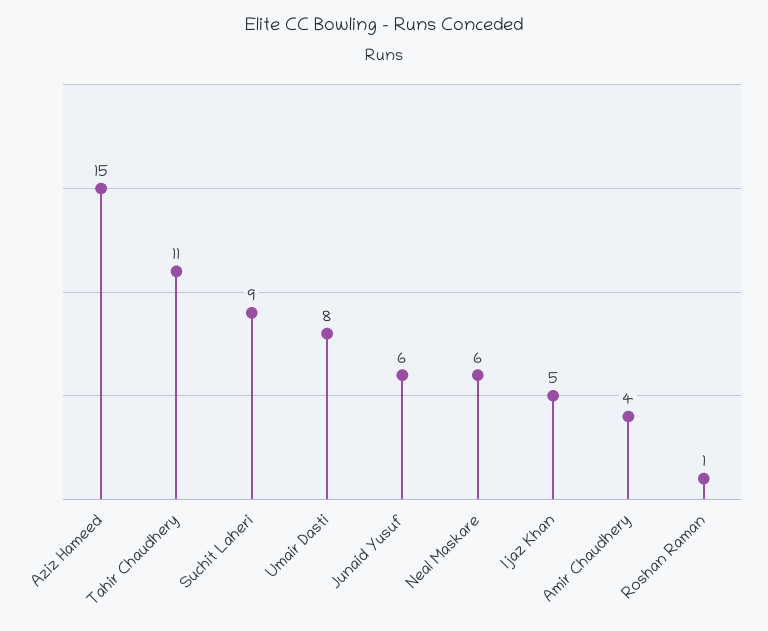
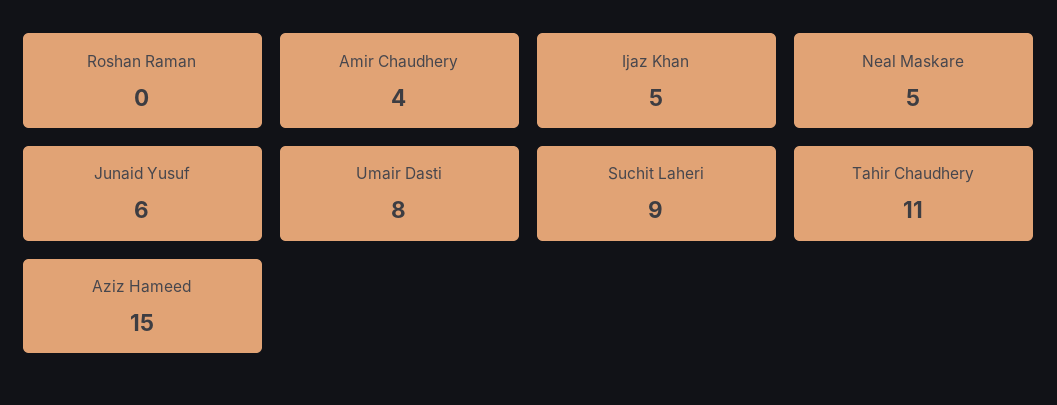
  {
    "Aziz Hameed": 15,
    "Tahir Chaudhery": 11,
    "Suchit Laheri": 9,
    "Umair Dasti": 8,
    "Junaid Yusuf": 6,
-   "Neal Maskare": 6,
+   "Neal Maskare": 5,
    "Ijaz Khan": 5,
    "Amir Chaudhery": 4,
-   "Roshan Raman": 1
+   "Roshan Raman": 0
  }

